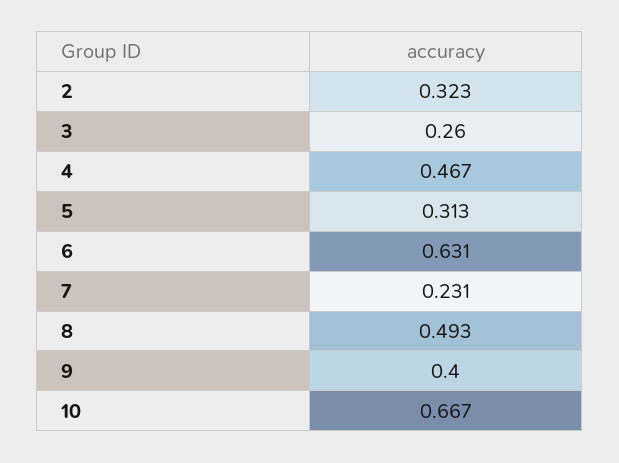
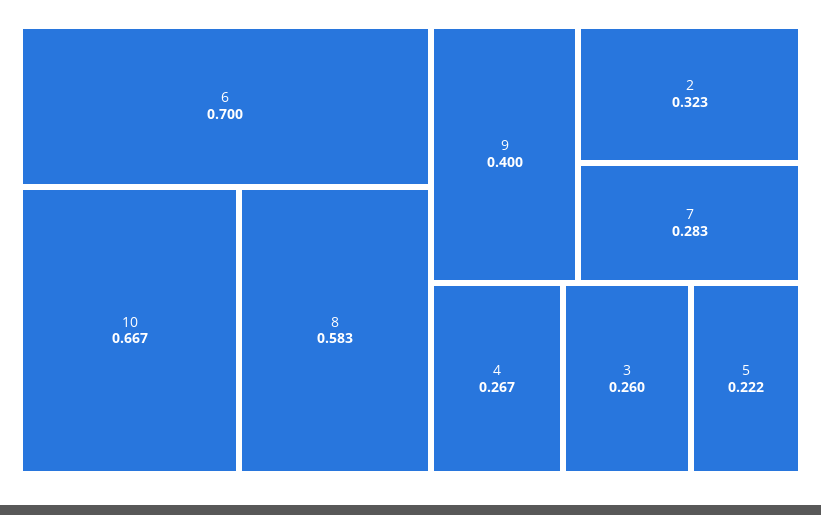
  {
    "2": 0.323,
    "3": 0.26,
-   "4": 0.467,
+   "4": 0.267,
-   "5": 0.313,
+   "5": 0.222,
-   "6": 0.631,
+   "6": 0.7,
-   "7": 0.231,
+   "7": 0.283,
-   "8": 0.493,
+   "8": 0.583,
    "9": 0.4,
    "10": 0.667
  }

